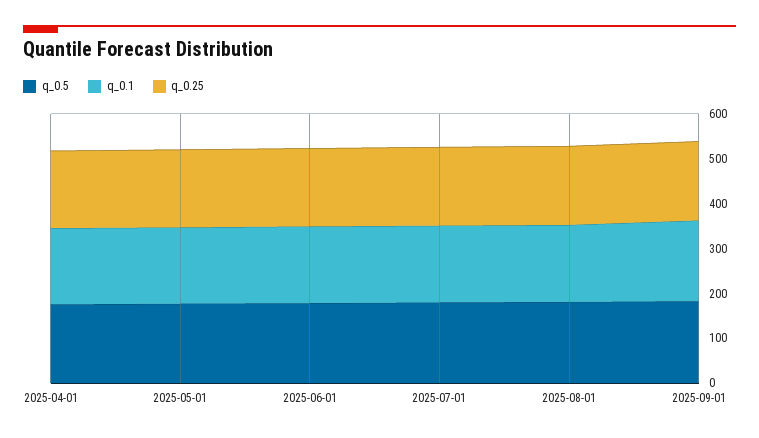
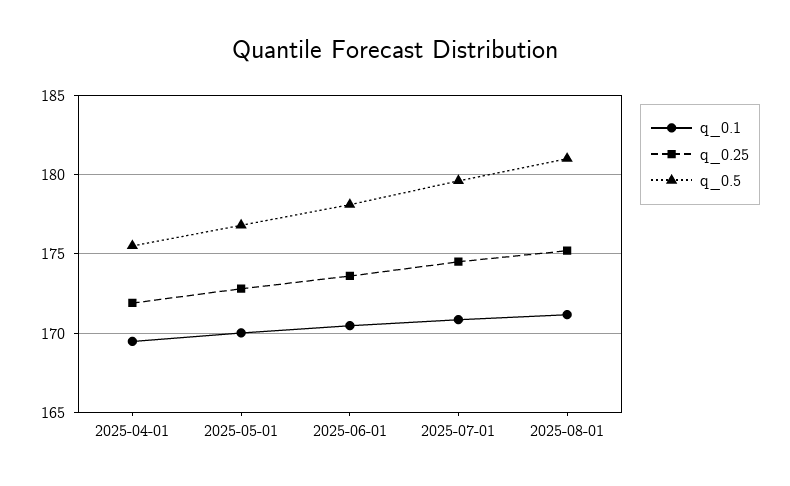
  {
    "q_0.5": {
      "2025-04-01": 175.5,
      "2025-05-01": 177,
      "2025-06-01": 178,
      "2025-07-01": 179.5,
-     "2025-08-01": 181,
+     "2025-08-01": 181
-     "2025-09-01": 180
    },
    "q_0.1": {
      "2025-04-01": 169.5,
      "2025-05-01": 170,
      "2025-06-01": 170.5,
      "2025-07-01": 171,
-     "2025-08-01": 171,
+     "2025-08-01": 171
-     "2025-09-01": 180
    },
    "q_0.25": {
      "2025-04-01": 172,
      "2025-05-01": 173,
      "2025-06-01": 173.5,
      "2025-07-01": 174.5,
-     "2025-08-01": 175,
+     "2025-08-01": 175
-     "2025-09-01": 180
    }
  }

